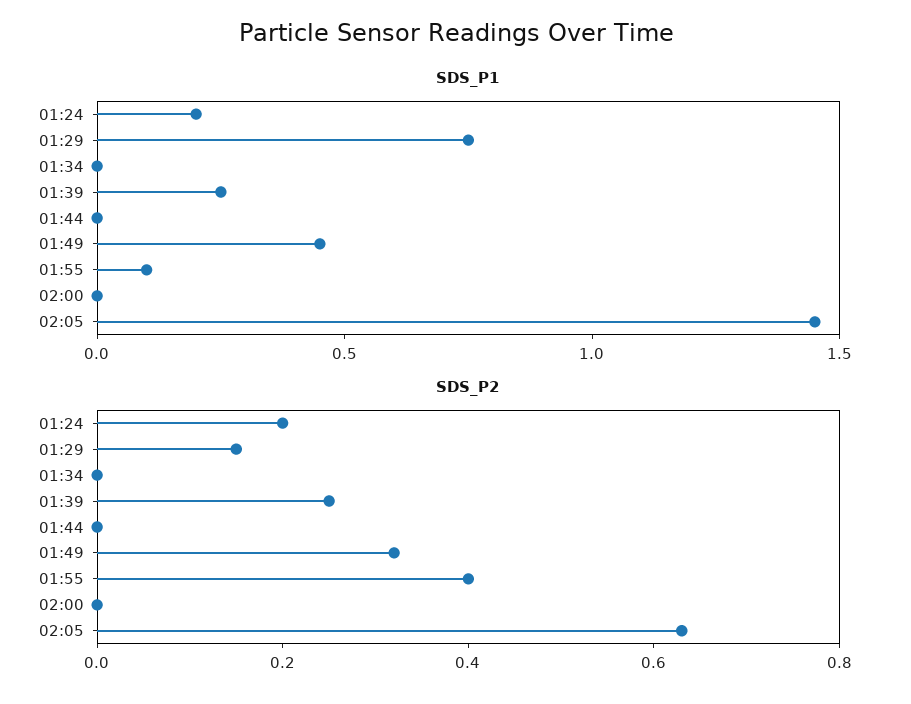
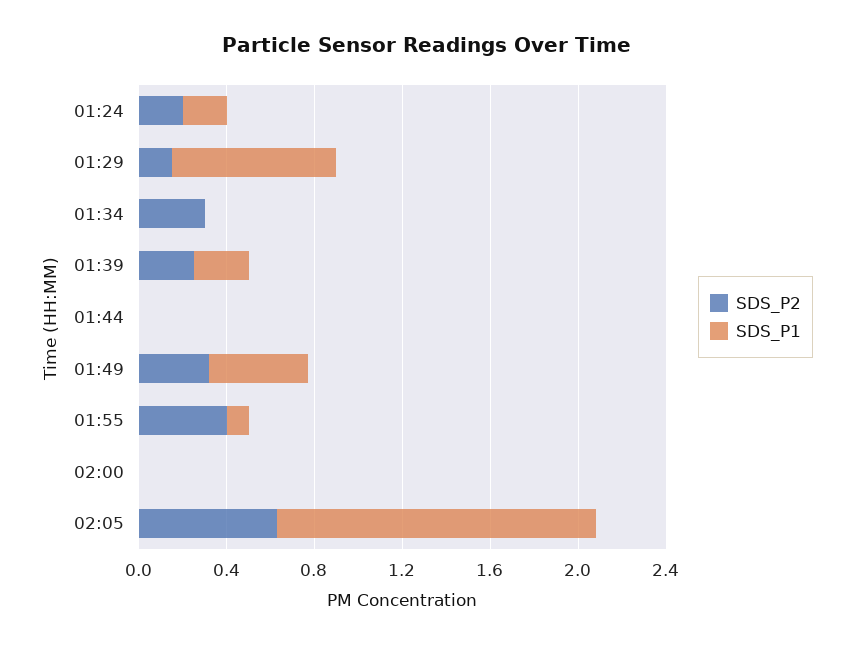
  {
    "SDS_P1": {
      "01:24": 0.2,
      "01:29": 0.8,
      "01:34": 0,
      "01:39": 0.3,
      "01:44": 0,
      "01:49": 0.5,
      "01:55": 0.1,
      "02:00": 0,
      "02:05": 1.5
    },
    "SDS_P2": {
      "01:24": 0.2,
      "01:29": 0.15,
-     "01:34": 0,
+     "01:34": 0.3,
      "01:39": 0.25,
      "01:44": 0,
      "01:49": 0.3,
      "01:55": 0.4,
      "02:00": 0,
      "02:05": 0.65
    }
  }

